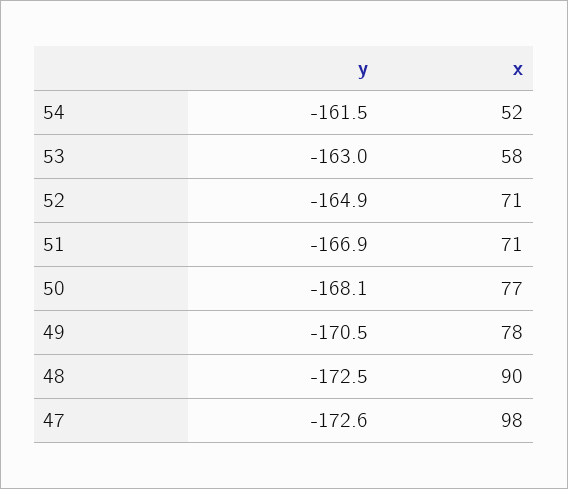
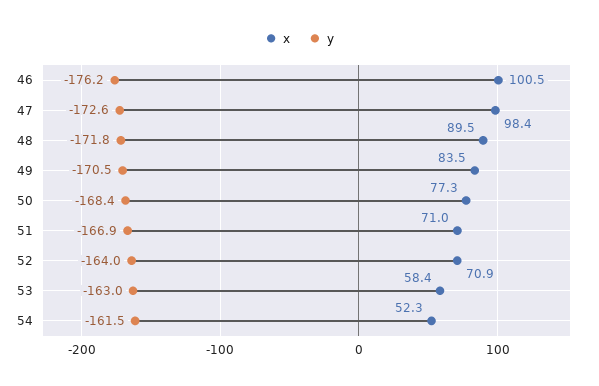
  {
    "y": {
      "54": -161.5,
      "53": -163,
-     "52": -164.9,
+     "52": -164,
      "51": -166.9,
-     "50": -168.1,
+     "50": -168.4,
      "49": -170.5,
-     "48": -172.5,
+     "48": -171.8,
-     "47": -172.6
+     "47": -172.6,
+     "46": -176.2
    },
    "x": {
      "54": 52.3,
      "53": 58.4,
      "52": 70.9,
      "51": 71,
      "50": 77.3,
-     "49": 78,
+     "49": 83.5,
      "48": 89.5,
-     "47": 98.4
+     "47": 98.4,
+     "46": 100.5
    }
  }

